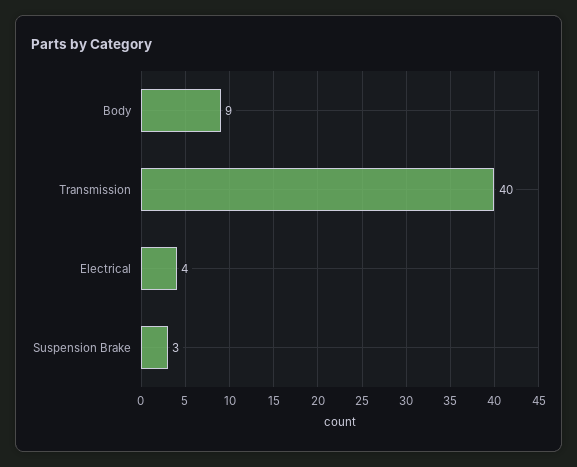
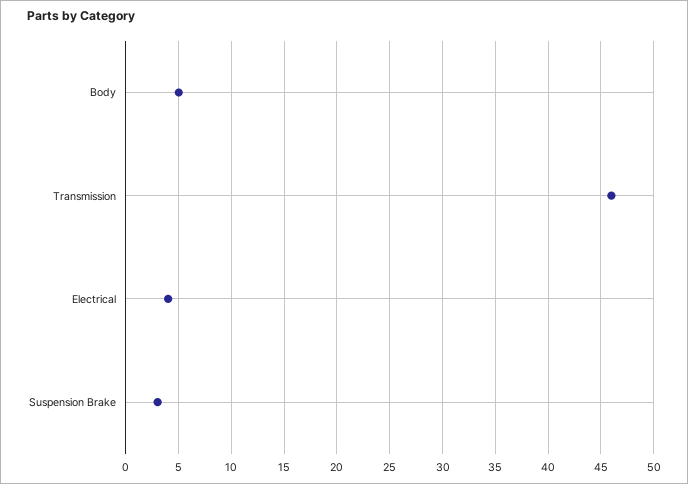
  {
-   "Body": 9,
+   "Body": 5,
-   "Transmission": 40,
+   "Transmission": 46,
    "Electrical": 4,
    "Suspension Brake": 3
  }

